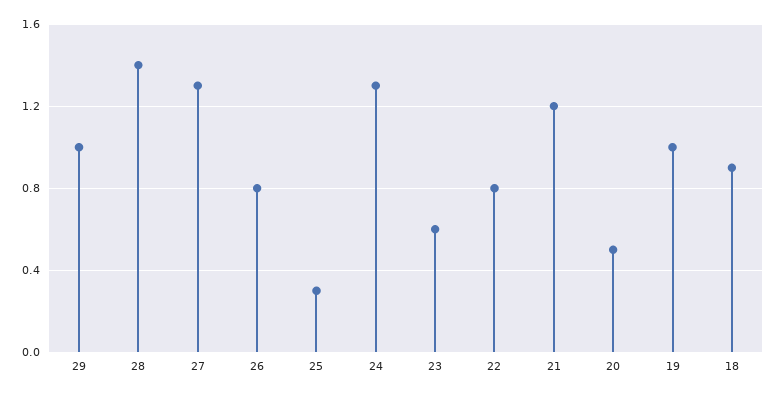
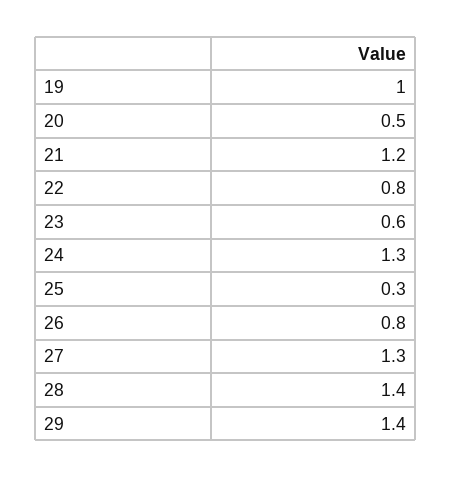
  {
-   "29": 1,
+   "29": 1.4,
    "28": 1.4,
    "27": 1.3,
    "26": 0.8,
    "25": 0.3,
    "24": 1.3,
    "23": 0.6,
    "22": 0.8,
    "21": 1.2,
    "20": 0.5,
-   "19": 1,
+   "19": 1
-   "18": 0.9
  }

